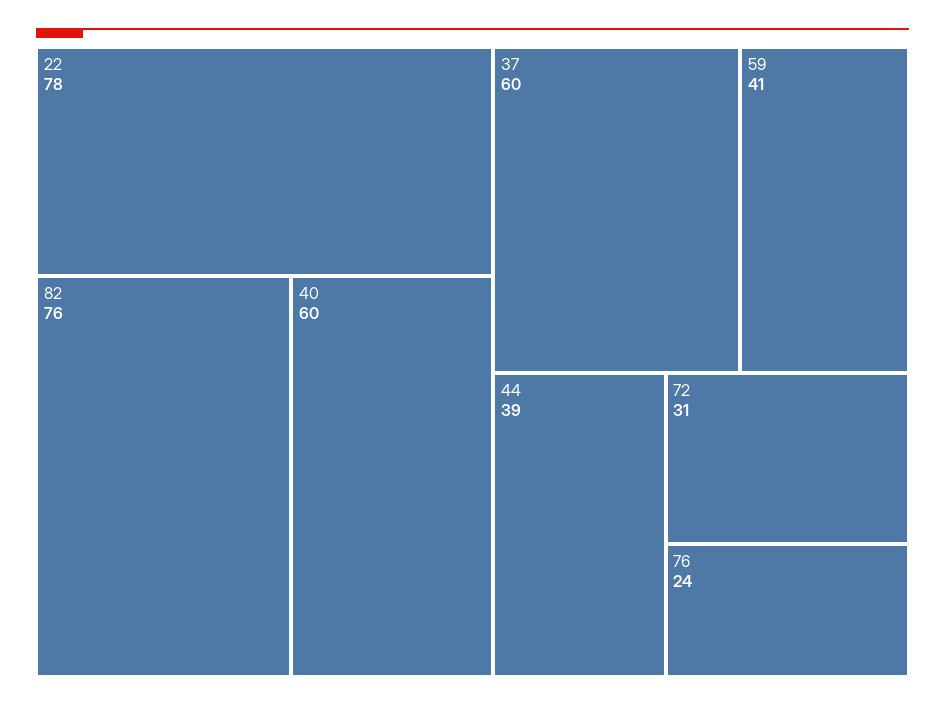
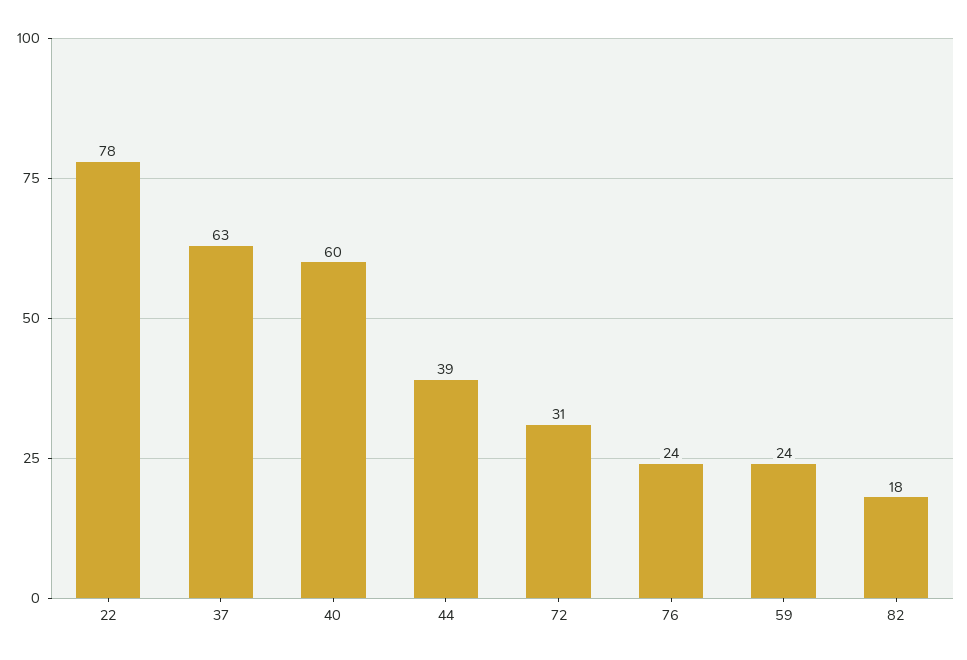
  {
    "22": 78,
-   "82": 76,
+   "82": 18,
    "40": 60,
-   "37": 60,
+   "37": 63,
-   "59": 41,
+   "59": 24,
    "44": 39,
    "72": 31,
    "76": 24
  }

